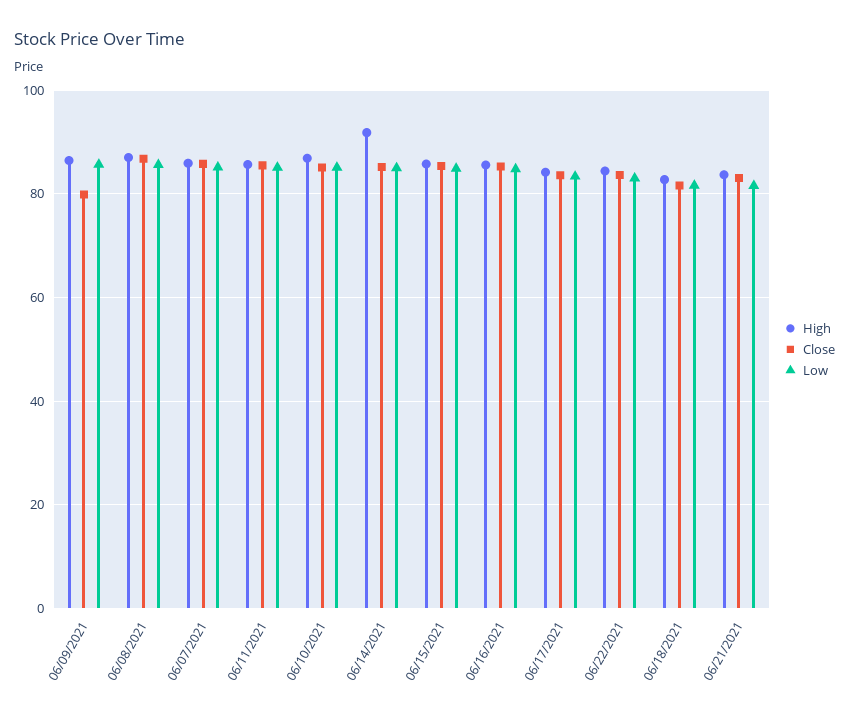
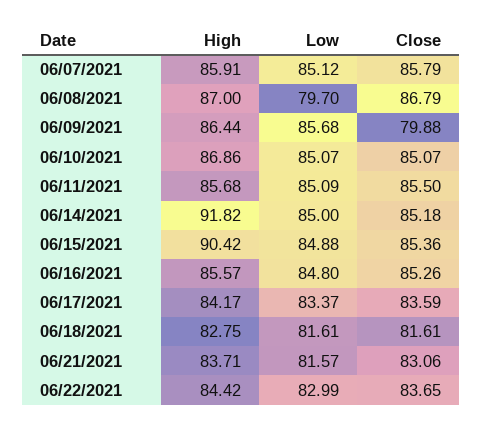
  {
    "High": {
      "06/09/2021": 86.44,
      "06/08/2021": 87,
      "06/07/2021": 85.91,
      "06/11/2021": 85.68,
      "06/10/2021": 86.86,
      "06/14/2021": 91.82,
-     "06/15/2021": 86,
+     "06/15/2021": 90.42,
      "06/16/2021": 85.57,
      "06/17/2021": 84.17,
      "06/22/2021": 84.42,
      "06/18/2021": 82.75,
      "06/21/2021": 83.71
    },
    "Close": {
      "06/09/2021": 79.88,
      "06/08/2021": 86.79,
      "06/07/2021": 85.79,
      "06/11/2021": 85.5,
      "06/10/2021": 85.07,
      "06/14/2021": 85.18,
      "06/15/2021": 85.36,
      "06/16/2021": 85.26,
      "06/17/2021": 83.59,
      "06/22/2021": 83.65,
      "06/18/2021": 81.61,
      "06/21/2021": 83.06
    },
    "Low": {
      "06/09/2021": 85.68,
-     "06/08/2021": 86,
+     "06/08/2021": 79.7,
      "06/07/2021": 85.12,
      "06/11/2021": 85.09,
      "06/10/2021": 85.07,
      "06/14/2021": 85,
      "06/15/2021": 84.88,
      "06/16/2021": 84.8,
      "06/17/2021": 83.37,
      "06/22/2021": 82.99,
      "06/18/2021": 81.61,
      "06/21/2021": 81.57
    }
  }

